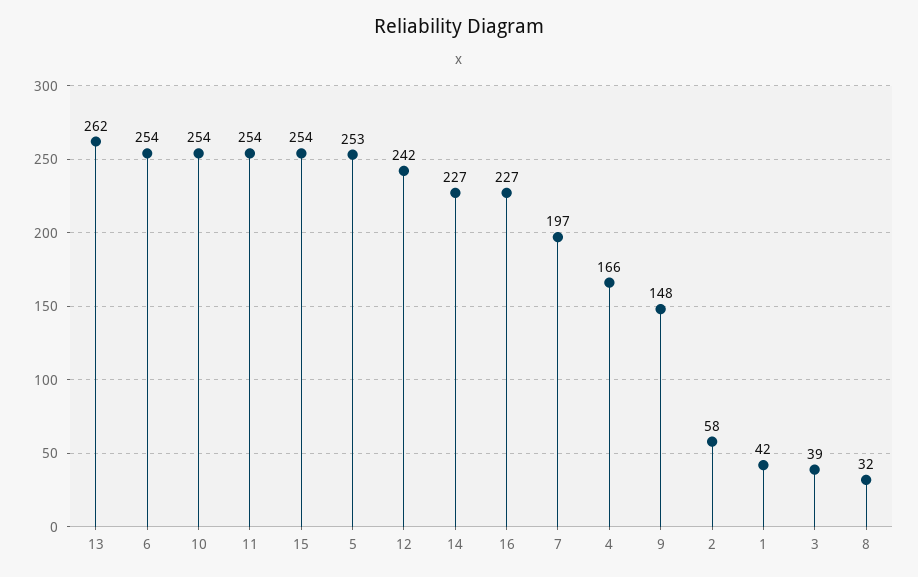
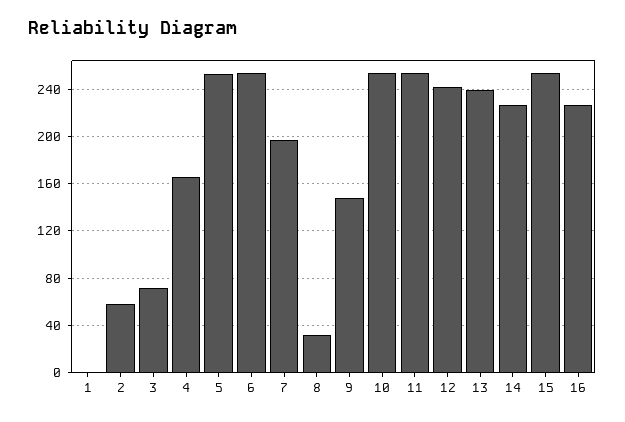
  {
-   "13": 262,
+   "13": 240,
    "6": 254,
    "10": 254,
    "11": 254,
    "15": 254,
    "5": 253,
    "12": 242,
    "14": 227,
    "16": 227,
    "7": 197,
    "4": 166,
    "9": 148,
    "2": 58,
-   "1": 42,
+   "1": 0,
-   "3": 39,
+   "3": 70,
    "8": 32
  }

